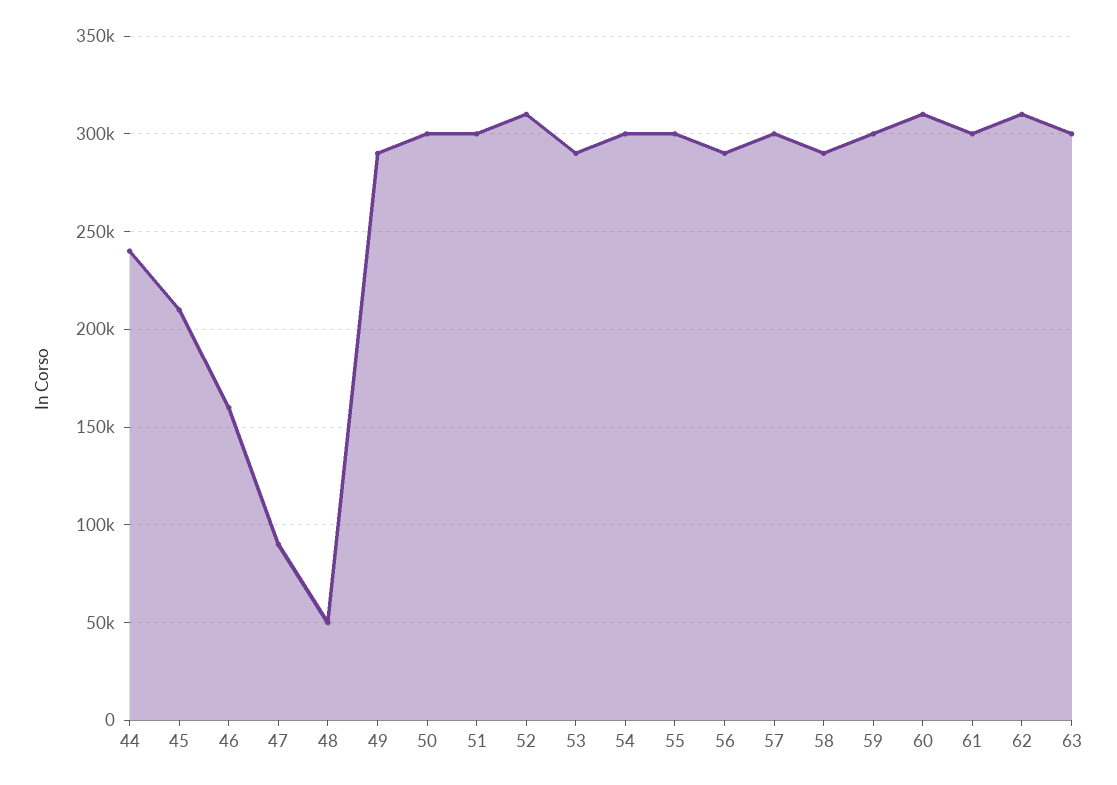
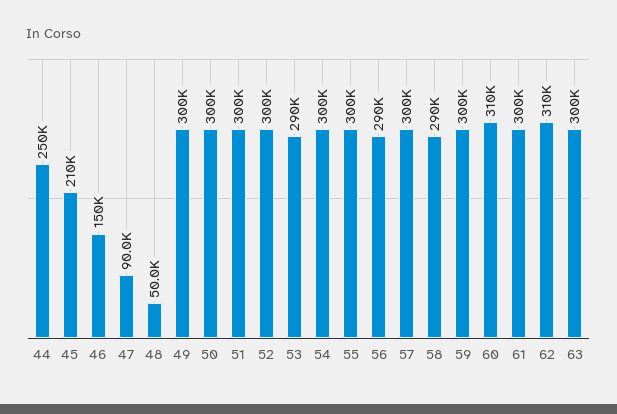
  {
-   "44": 240000,
+   "44": 250000,
    "45": 210000,
-   "46": 160000,
+   "46": 150000,
    "47": 90000,
    "48": 50000,
-   "49": 290000,
+   "49": 300000,
    "50": 300000,
    "51": 300000,
-   "52": 310000,
+   "52": 300000,
    "53": 290000,
    "54": 300000,
    "55": 300000,
    "56": 290000,
    "57": 300000,
    "58": 290000,
    "59": 300000,
    "60": 310000,
    "61": 300000,
    "62": 310000,
    "63": 300000
  }

